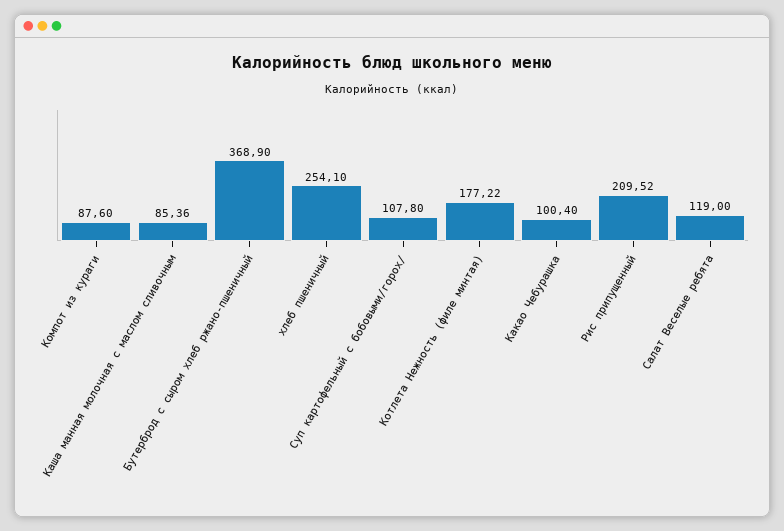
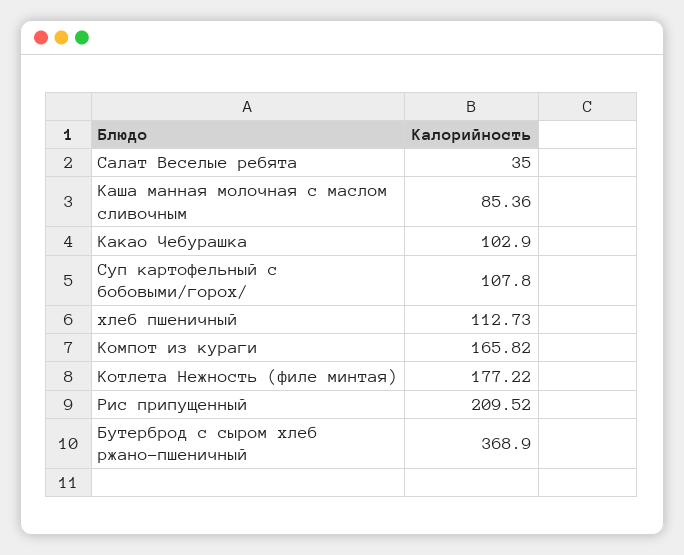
  {
-   "Компот из кураги": 87.6,
+   "Компот из кураги": 165.82,
    "Каша манная молочная с маслом сливочным": 85.36,
    "Бутерброд с сыром хлеб ржано-пшеничный": 368.9,
-   "хлеб пшеничный": 254.1,
+   "хлеб пшеничный": 112.73,
    "Суп картофельный с бобовыми/горох/": 107.8,
    "Котлета Нежность (филе минтая)": 177.22,
-   "Какао Чебурашка": 100.4,
+   "Какао Чебурашка": 102.9,
    "Рис припущенный": 209.52,
-   "Салат Веселые ребята": 119
+   "Салат Веселые ребята": 35
  }

